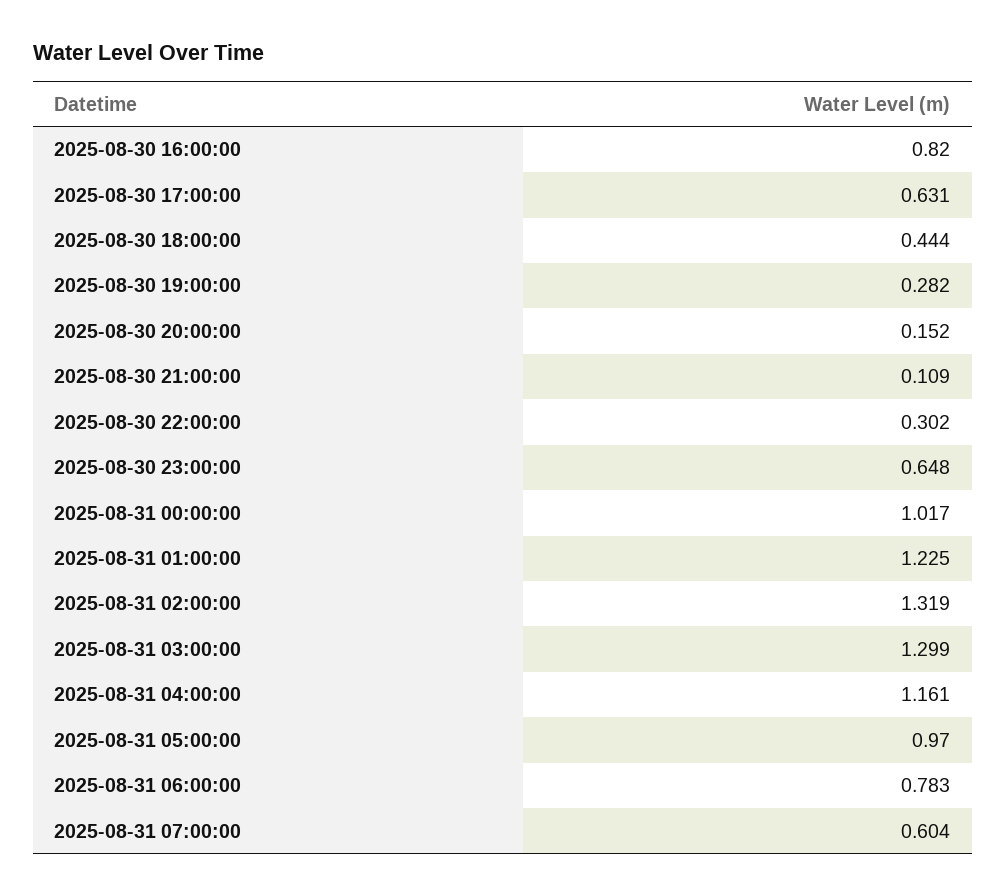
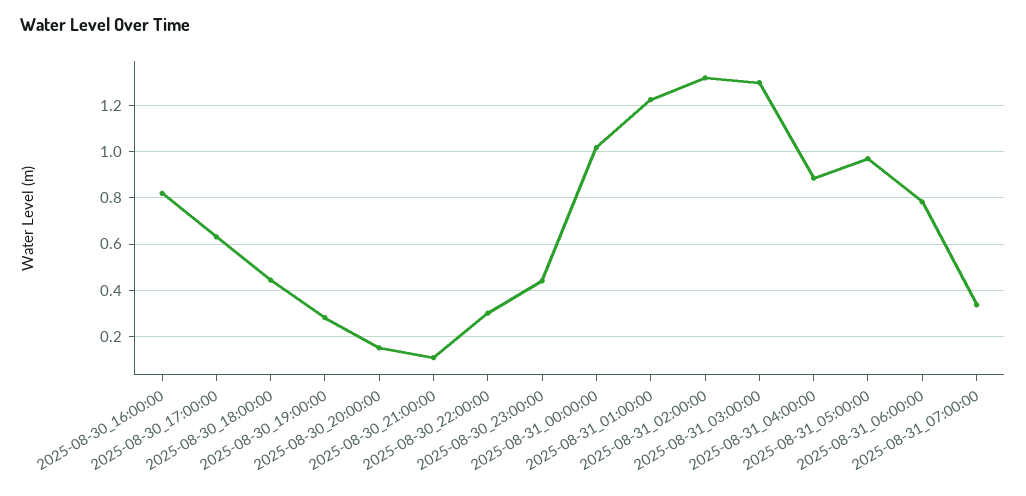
  {
    "2025-08-30 16:00:00": 0.82,
    "2025-08-30 17:00:00": 0.631,
    "2025-08-30 18:00:00": 0.444,
    "2025-08-30 19:00:00": 0.282,
    "2025-08-30 20:00:00": 0.152,
    "2025-08-30 21:00:00": 0.109,
    "2025-08-30 22:00:00": 0.302,
-   "2025-08-30 23:00:00": 0.648,
+   "2025-08-30 23:00:00": 0.45,
    "2025-08-31 00:00:00": 1.017,
    "2025-08-31 01:00:00": 1.225,
    "2025-08-31 02:00:00": 1.319,
    "2025-08-31 03:00:00": 1.299,
-   "2025-08-31 04:00:00": 1.161,
+   "2025-08-31 04:00:00": 0.9,
    "2025-08-31 05:00:00": 0.97,
    "2025-08-31 06:00:00": 0.783,
-   "2025-08-31 07:00:00": 0.604
+   "2025-08-31 07:00:00": 0.35
  }

